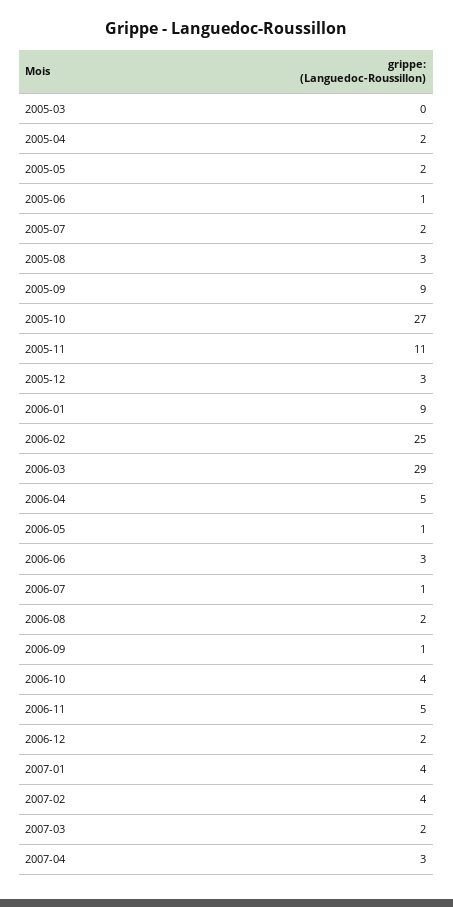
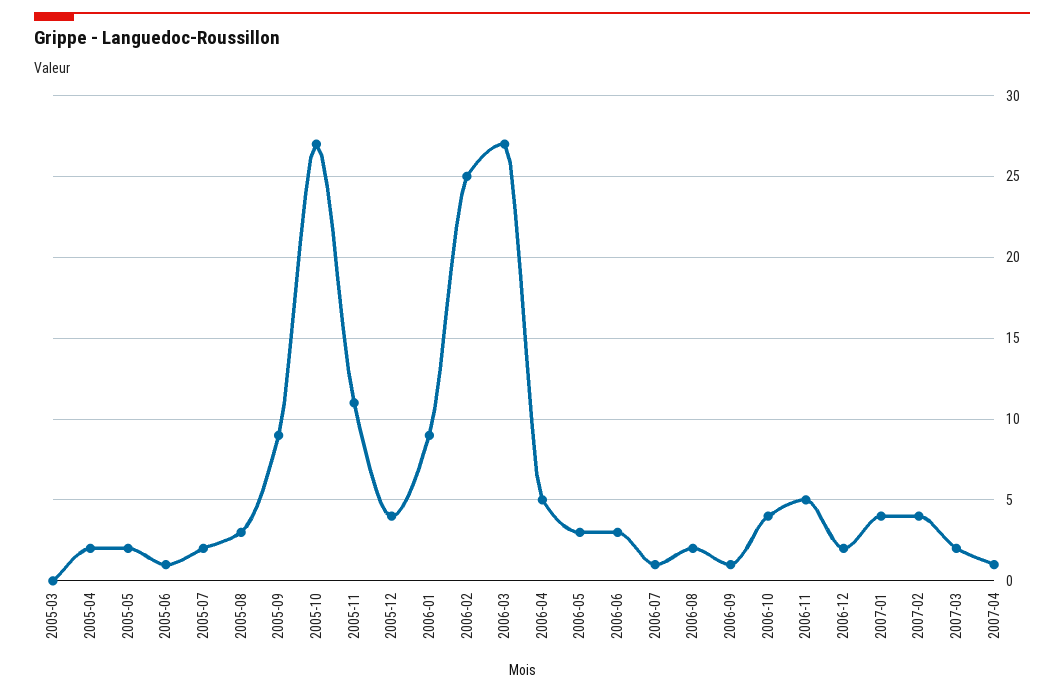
  {
    "2005-03": 0,
    "2005-04": 2,
    "2005-05": 2,
    "2005-06": 1,
    "2005-07": 2,
    "2005-08": 3,
    "2005-09": 9,
    "2005-10": 27,
    "2005-11": 11,
-   "2005-12": 3,
+   "2005-12": 4,
    "2006-01": 9,
    "2006-02": 25,
-   "2006-03": 29,
+   "2006-03": 27,
    "2006-04": 5,
-   "2006-05": 1,
+   "2006-05": 3,
    "2006-06": 3,
    "2006-07": 1,
    "2006-08": 2,
    "2006-09": 1,
    "2006-10": 4,
    "2006-11": 5,
    "2006-12": 2,
    "2007-01": 4,
    "2007-02": 4,
    "2007-03": 2,
-   "2007-04": 3
+   "2007-04": 1
  }

